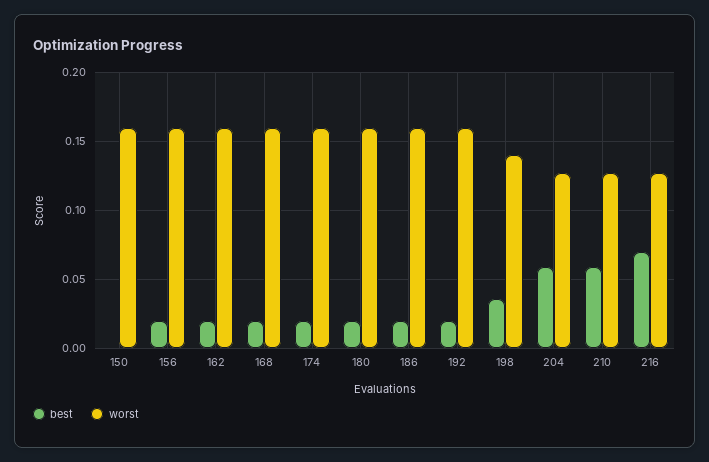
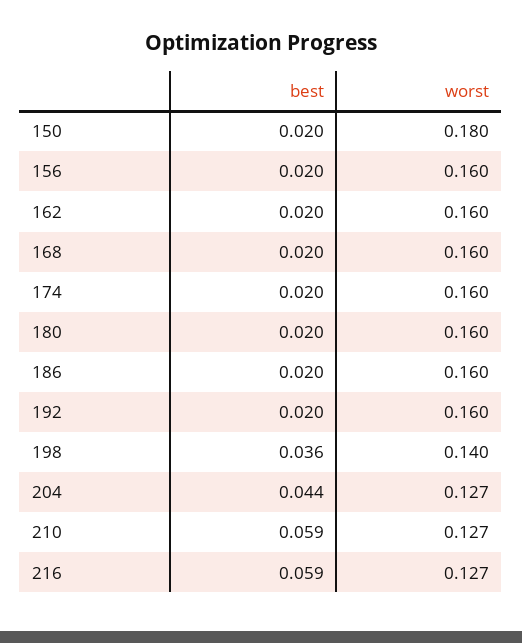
  {
    "best": {
-     "150": 0,
+     "150": 0.02,
      "156": 0.02,
      "162": 0.02,
      "168": 0.02,
      "174": 0.02,
      "180": 0.02,
      "186": 0.02,
      "192": 0.02,
      "198": 0.036,
-     "204": 0.06,
+     "204": 0.044,
      "210": 0.059,
-     "216": 0.07
+     "216": 0.059
    },
    "worst": {
-     "150": 0.16,
+     "150": 0.18,
      "156": 0.16,
      "162": 0.16,
      "168": 0.16,
      "174": 0.16,
      "180": 0.16,
      "186": 0.16,
      "192": 0.16,
      "198": 0.14,
      "204": 0.127,
      "210": 0.127,
      "216": 0.127
    }
  }

